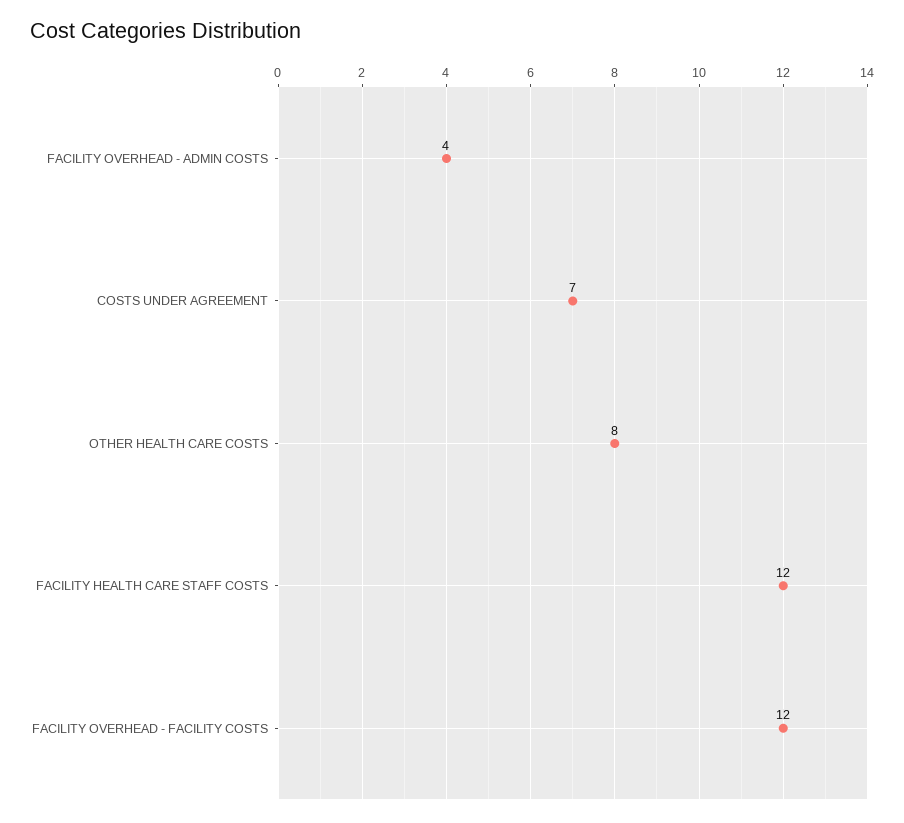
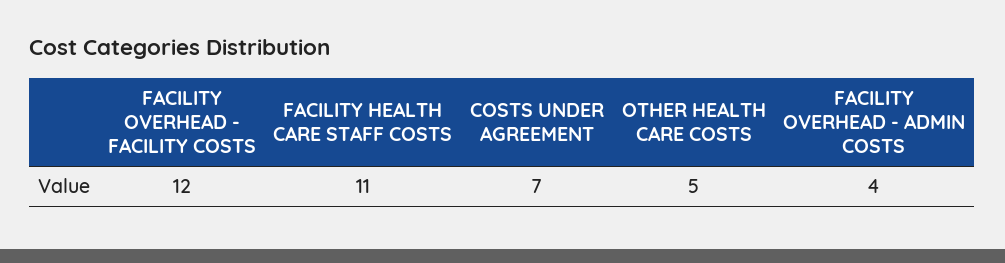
  {
    "FACILITY OVERHEAD - ADMIN COSTS": 4,
    "COSTS UNDER AGREEMENT": 7,
-   "OTHER HEALTH CARE COSTS": 8,
+   "OTHER HEALTH CARE COSTS": 5,
-   "FACILITY HEALTH CARE STAFF COSTS": 12,
+   "FACILITY HEALTH CARE STAFF COSTS": 11,
    "FACILITY OVERHEAD - FACILITY COSTS": 12
  }

